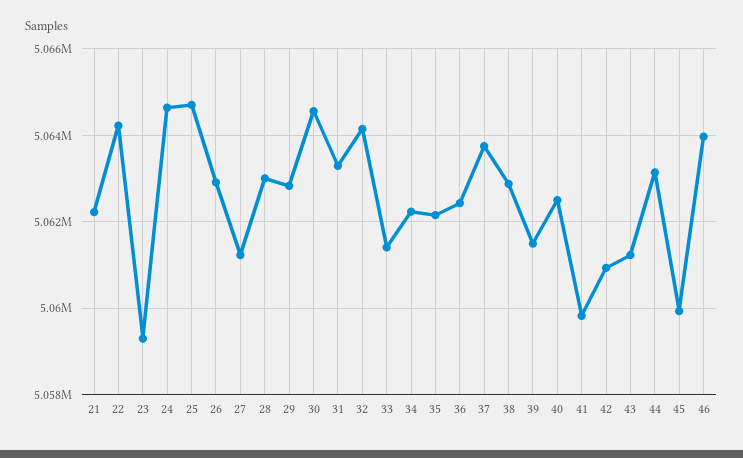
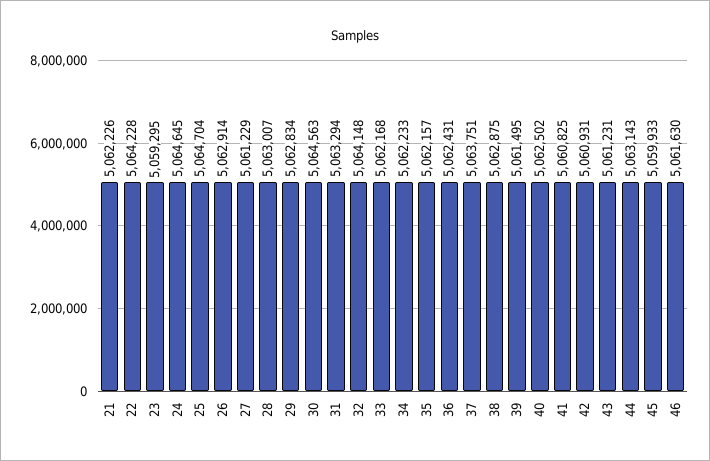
  {
    "21": 5062226,
    "22": 5064228,
    "23": 5059295,
    "24": 5064645,
    "25": 5064704,
    "26": 5062914,
    "27": 5061229,
    "28": 5063007,
    "29": 5062834,
    "30": 5064563,
    "31": 5063294,
    "32": 5064148,
-   "33": 5061400,
+   "33": 5062168,
    "34": 5062233,
    "35": 5062157,
    "36": 5062431,
    "37": 5063751,
    "38": 5062875,
    "39": 5061495,
    "40": 5062502,
-   "41": 5059800,
+   "41": 5060825,
    "42": 5060931,
    "43": 5061231,
    "44": 5063143,
    "45": 5059933,
-   "46": 5064000
+   "46": 5061630
  }

